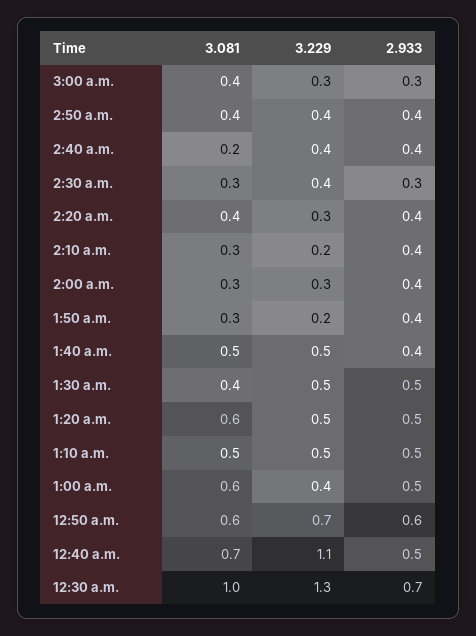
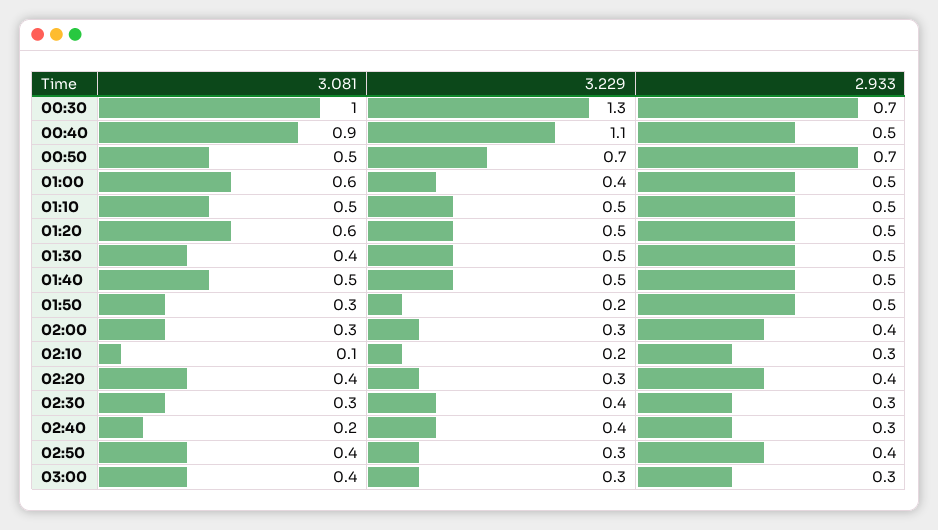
  {
    "3.081": {
      "3:00 a.m.": 0.4,
      "2:50 a.m.": 0.4,
      "2:40 a.m.": 0.2,
      "2:30 a.m.": 0.3,
      "2:20 a.m.": 0.4,
-     "2:10 a.m.": 0.3,
+     "2:10 a.m.": 0.1,
      "2:00 a.m.": 0.3,
      "1:50 a.m.": 0.3,
      "1:40 a.m.": 0.5,
      "1:30 a.m.": 0.4,
      "1:20 a.m.": 0.6,
      "1:10 a.m.": 0.5,
      "1:00 a.m.": 0.6,
-     "12:50 a.m.": 0.6,
+     "12:50 a.m.": 0.5,
-     "12:40 a.m.": 0.7,
+     "12:40 a.m.": 0.9,
      "12:30 a.m.": 1
    },
    "3.229": {
      "3:00 a.m.": 0.3,
-     "2:50 a.m.": 0.4,
+     "2:50 a.m.": 0.3,
      "2:40 a.m.": 0.4,
      "2:30 a.m.": 0.4,
      "2:20 a.m.": 0.3,
      "2:10 a.m.": 0.2,
      "2:00 a.m.": 0.3,
      "1:50 a.m.": 0.2,
      "1:40 a.m.": 0.5,
      "1:30 a.m.": 0.5,
      "1:20 a.m.": 0.5,
      "1:10 a.m.": 0.5,
      "1:00 a.m.": 0.4,
      "12:50 a.m.": 0.7,
      "12:40 a.m.": 1.1,
      "12:30 a.m.": 1.3
    },
    "2.933": {
      "3:00 a.m.": 0.3,
      "2:50 a.m.": 0.4,
-     "2:40 a.m.": 0.4,
+     "2:40 a.m.": 0.3,
      "2:30 a.m.": 0.3,
      "2:20 a.m.": 0.4,
-     "2:10 a.m.": 0.4,
+     "2:10 a.m.": 0.3,
      "2:00 a.m.": 0.4,
-     "1:50 a.m.": 0.4,
+     "1:50 a.m.": 0.5,
-     "1:40 a.m.": 0.4,
+     "1:40 a.m.": 0.5,
      "1:30 a.m.": 0.5,
      "1:20 a.m.": 0.5,
      "1:10 a.m.": 0.5,
      "1:00 a.m.": 0.5,
-     "12:50 a.m.": 0.6,
+     "12:50 a.m.": 0.7,
      "12:40 a.m.": 0.5,
      "12:30 a.m.": 0.7
    }
  }

